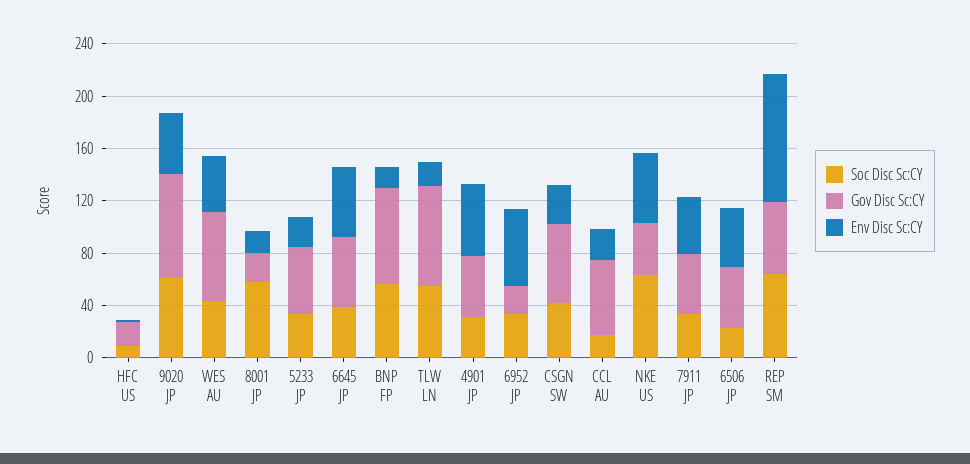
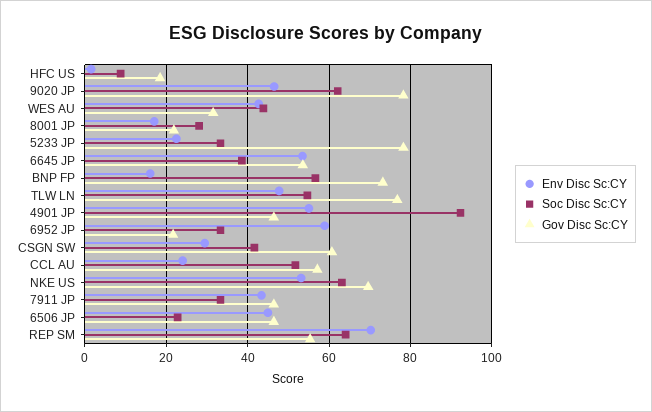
  {
    "Soc Disc Sc:CY": {
      "HFC US": 8,
      "9020 JP": 62,
      "WES AU": 44,
-     "8001 JP": 60,
+     "8001 JP": 28,
      "5233 JP": 34,
      "6645 JP": 38,
      "BNP FP": 56,
      "TLW LN": 54,
-     "4901 JP": 30,
+     "4901 JP": 92,
      "6952 JP": 34,
      "CSGN SW": 42,
-     "CCL AU": 20,
+     "CCL AU": 52,
      "NKE US": 64,
      "7911 JP": 34,
      "6506 JP": 22,
      "REP SM": 64
    },
    "Gov Disc Sc:CY": {
      "HFC US": 18,
      "9020 JP": 78,
-     "WES AU": 70,
+     "WES AU": 32,
      "8001 JP": 22,
-     "5233 JP": 50,
+     "5233 JP": 78,
      "6645 JP": 54,
      "BNP FP": 74,
      "TLW LN": 76,
      "4901 JP": 46,
      "6952 JP": 22,
      "CSGN SW": 60,
      "CCL AU": 58,
-     "NKE US": 40,
+     "NKE US": 70,
      "7911 JP": 46,
      "6506 JP": 46,
      "REP SM": 56
    },
    "Env Disc Sc:CY": {
      "HFC US": 2,
      "9020 JP": 46,
      "WES AU": 42,
      "8001 JP": 18,
      "5233 JP": 22,
      "6645 JP": 54,
      "BNP FP": 16,
-     "TLW LN": 20,
+     "TLW LN": 48,
      "4901 JP": 56,
      "6952 JP": 58,
      "CSGN SW": 30,
      "CCL AU": 24,
      "NKE US": 54,
      "7911 JP": 44,
      "6506 JP": 44,
-     "REP SM": 100
+     "REP SM": 70
    }
  }

